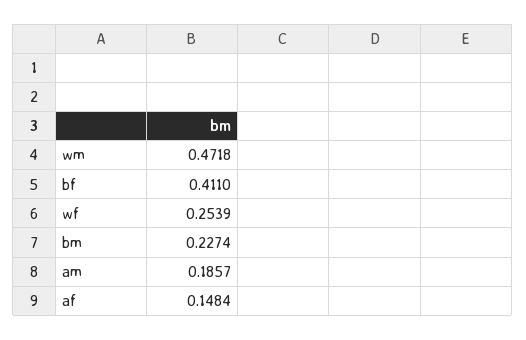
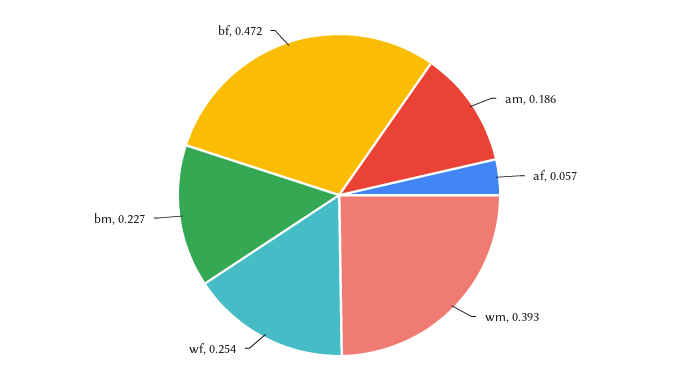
  {
-   "wm": 0.4718,
+   "wm": 0.393,
-   "bf": 0.411,
+   "bf": 0.472,
    "wf": 0.2539,
    "bm": 0.2274,
    "am": 0.1857,
-   "af": 0.1484
+   "af": 0.057
  }

